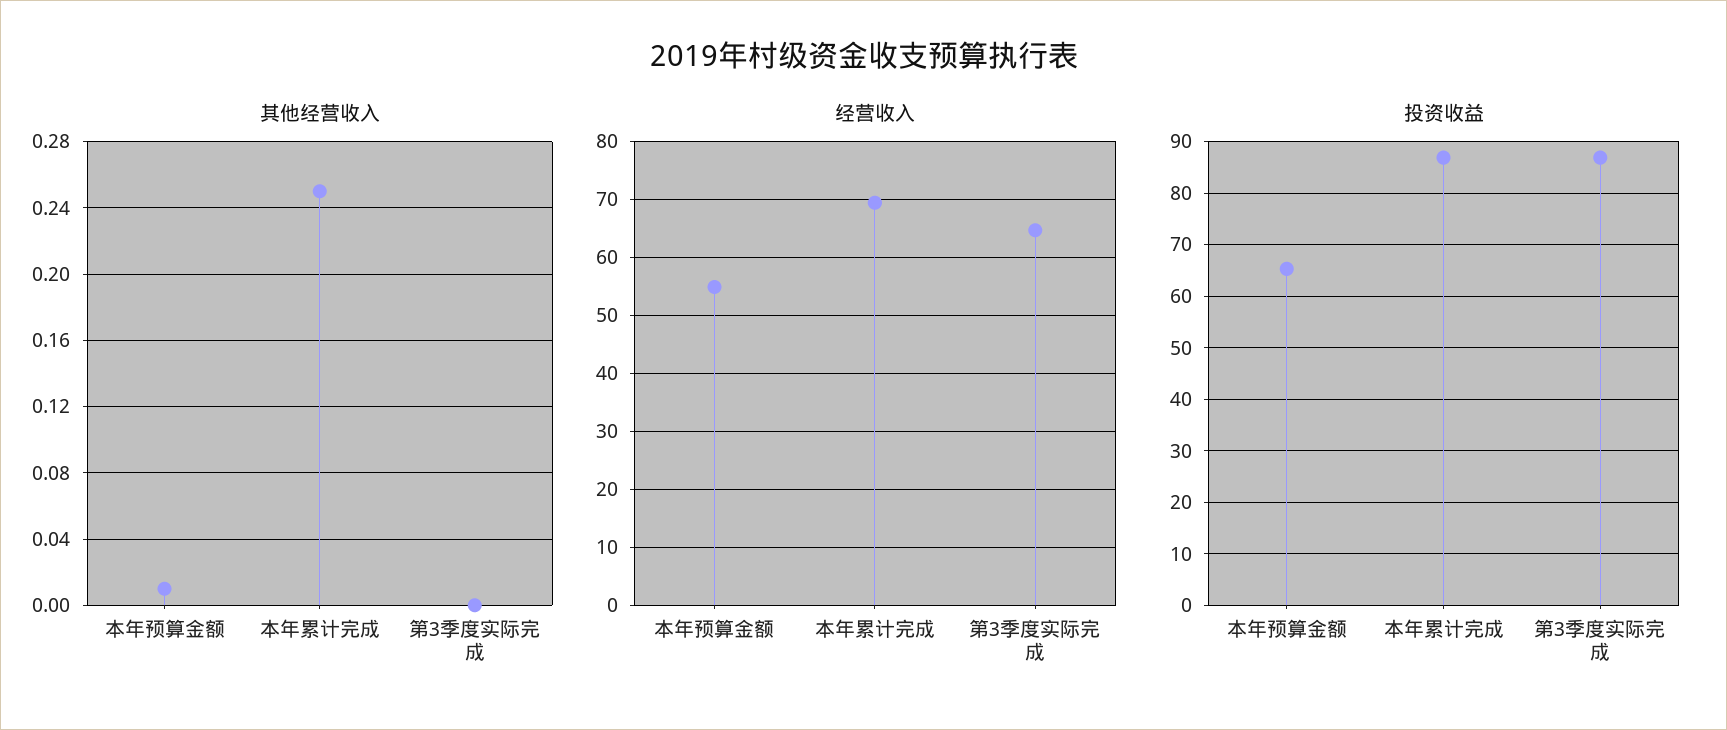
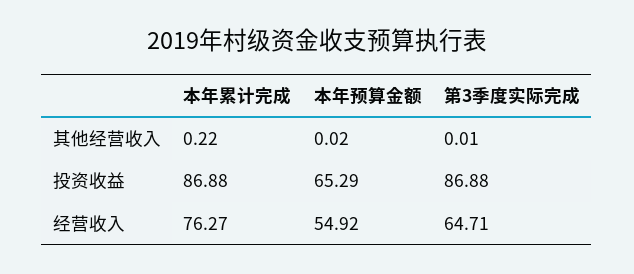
  {
    "其他经营收入": {
-     "本年预算金额": 0.01,
+     "本年预算金额": 0.02,
-     "本年累计完成": 0.25,
+     "本年累计完成": 0.22,
-     "第3季度实际完成": 0
+     "第3季度实际完成": 0.01
    },
    "经营收入": {
      "本年预算金额": 54.92,
-     "本年累计完成": 70,
+     "本年累计完成": 76.27,
      "第3季度实际完成": 64.71
    },
    "投资收益": {
      "本年预算金额": 65.29,
      "本年累计完成": 86.88,
      "第3季度实际完成": 86.88
    }
  }

